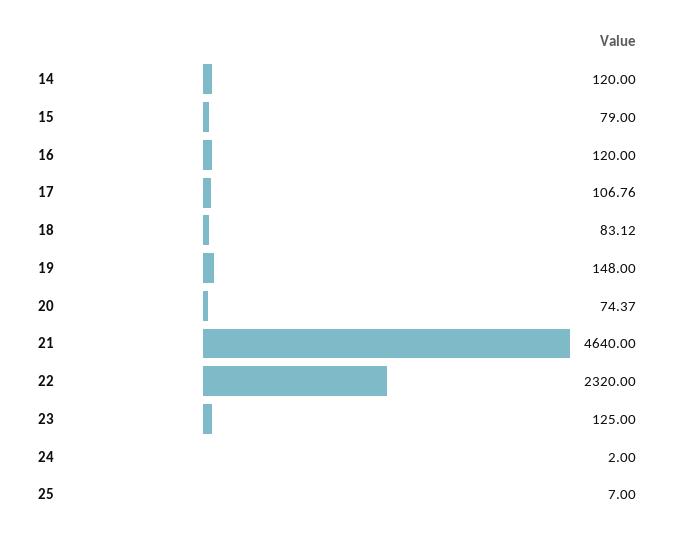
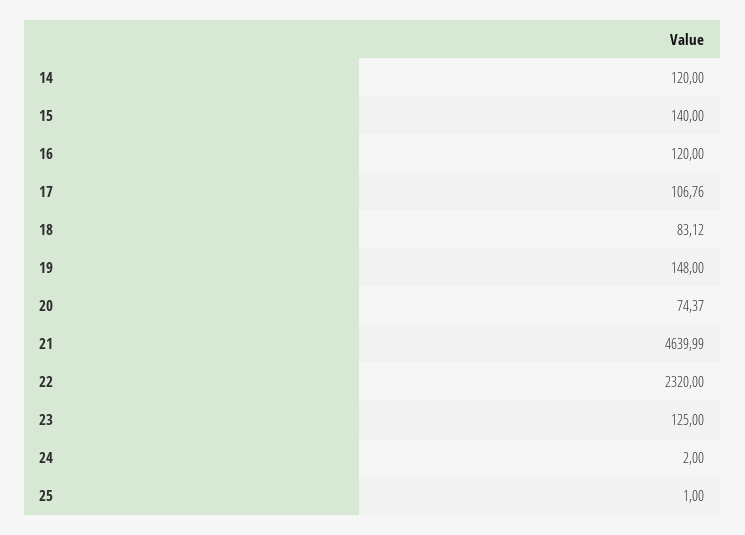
  {
    "14": 120,
-   "15": 79,
+   "15": 140,
    "16": 120,
    "17": 106.76,
    "18": 83.12,
    "19": 148,
    "20": 74.37,
-   "21": 4640,
+   "21": 4639.99,
    "22": 2320,
    "23": 125,
    "24": 2,
-   "25": 7
+   "25": 1
  }

